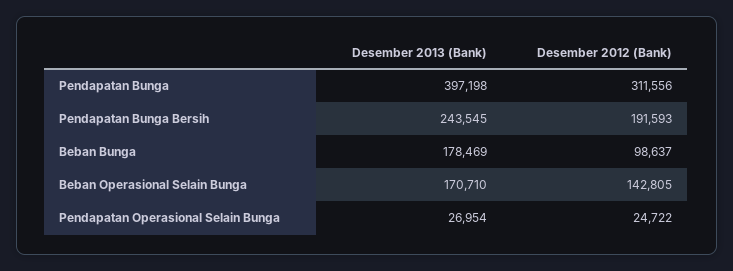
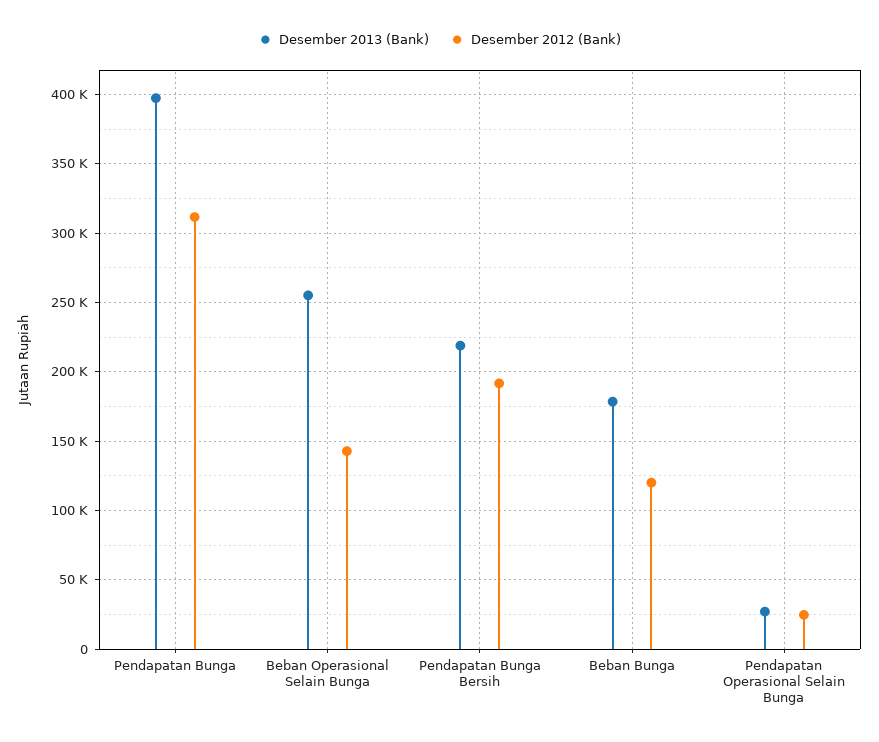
  {
    "Desember 2013 (Bank)": {
      "Pendapatan Bunga": 397198,
-     "Pendapatan Bunga Bersih": 243545,
+     "Pendapatan Bunga Bersih": 220000,
      "Beban Bunga": 178469,
-     "Beban Operasional Selain Bunga": 170710,
+     "Beban Operasional Selain Bunga": 255000,
      "Pendapatan Operasional Selain Bunga": 26954
    },
    "Desember 2012 (Bank)": {
      "Pendapatan Bunga": 311556,
      "Pendapatan Bunga Bersih": 191593,
-     "Beban Bunga": 98637,
+     "Beban Bunga": 120000,
      "Beban Operasional Selain Bunga": 142805,
      "Pendapatan Operasional Selain Bunga": 24722
    }
  }

